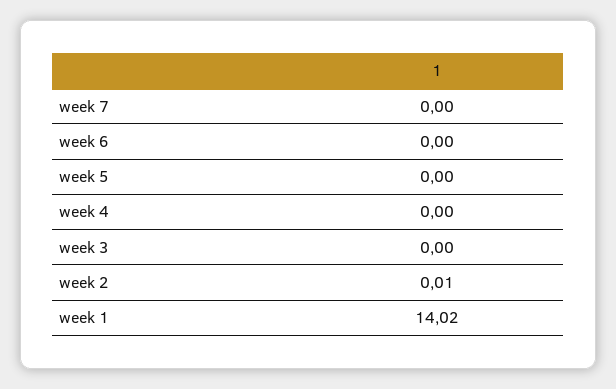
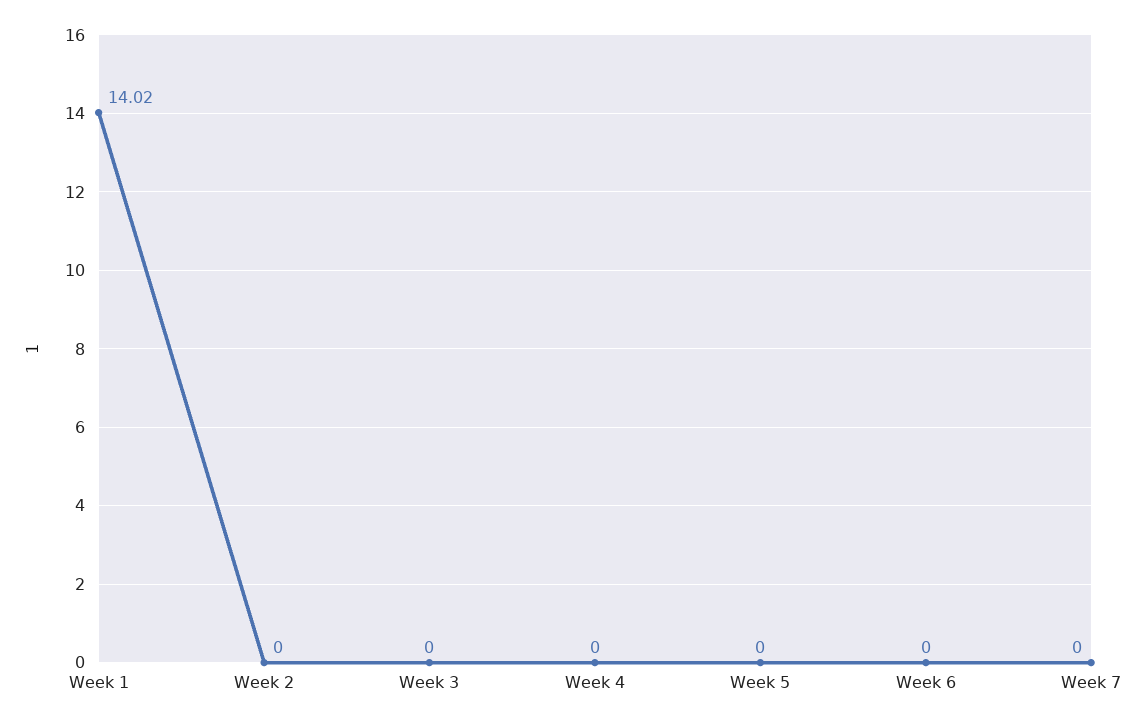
  {
    "week 7": 0,
    "week 6": 0,
    "week 5": 0,
    "week 4": 0,
    "week 3": 0,
-   "week 2": 0.01,
+   "week 2": 0,
    "week 1": 14.02
  }

